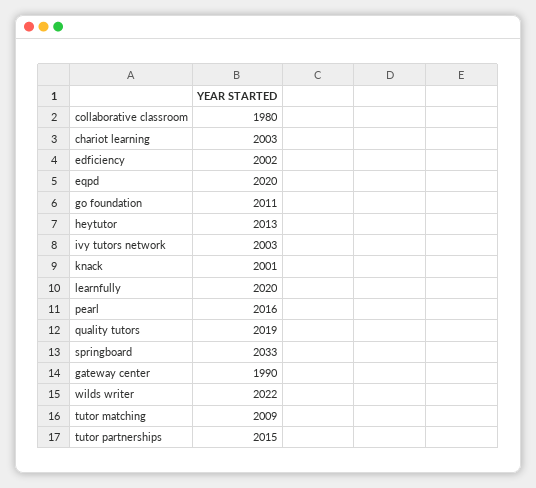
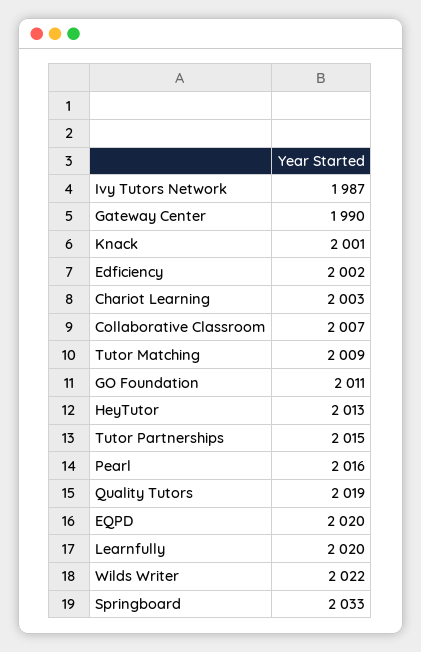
  {
-   "collaborative classroom": 1980,
+   "collaborative classroom": 2007,
    "chariot learning": 2003,
    "edficiency": 2002,
    "eqpd": 2020,
    "go foundation": 2011,
    "heytutor": 2013,
-   "ivy tutors network": 2003,
+   "ivy tutors network": 1987,
    "knack": 2001,
    "learnfully": 2020,
    "pearl": 2016,
    "quality tutors": 2019,
    "springboard": 2033,
    "gateway center": 1990,
    "wilds writer": 2022,
    "tutor matching": 2009,
    "tutor partnerships": 2015
  }

